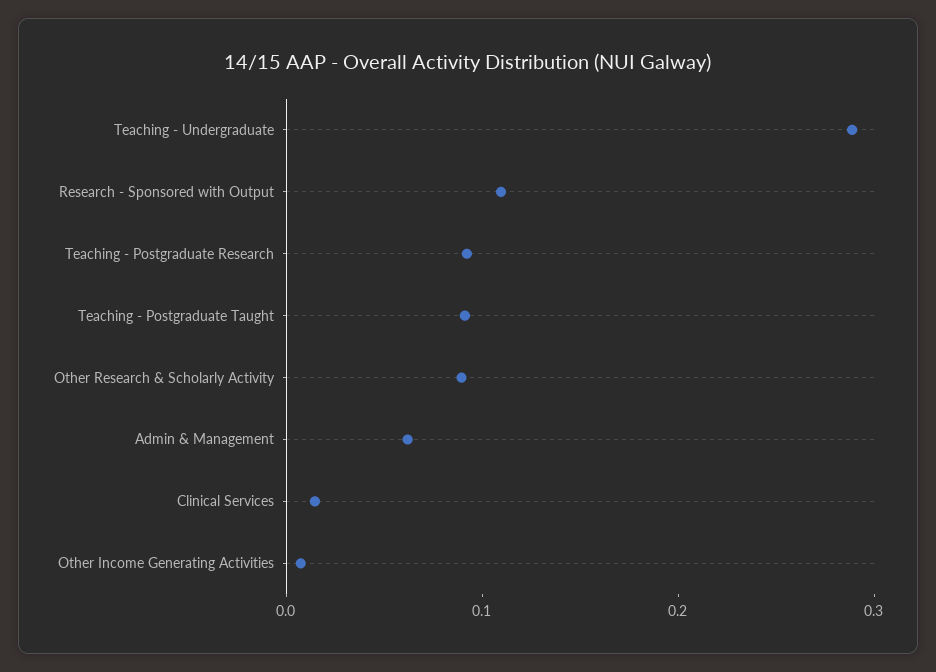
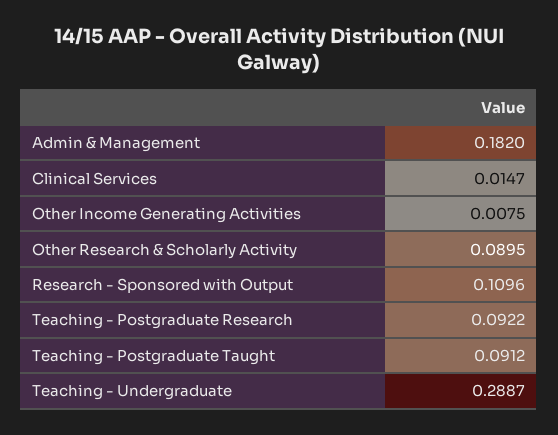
  {
    "Teaching - Undergraduate": 0.2887,
    "Research - Sponsored with Output": 0.1096,
    "Teaching - Postgraduate Research": 0.0922,
    "Teaching - Postgraduate Taught": 0.0912,
    "Other Research & Scholarly Activity": 0.0895,
-   "Admin & Management": 0.06,
+   "Admin & Management": 0.182,
    "Clinical Services": 0.0147,
    "Other Income Generating Activities": 0.0075
  }

